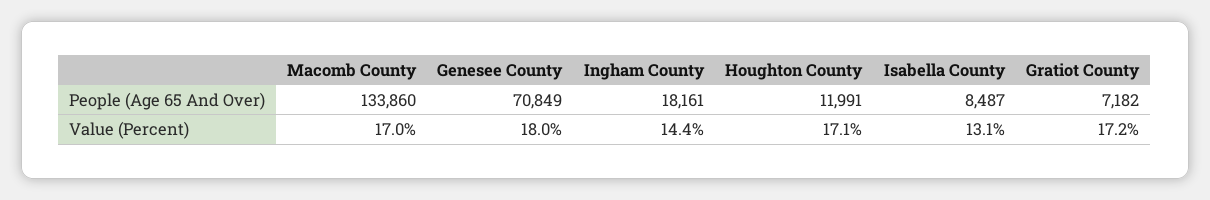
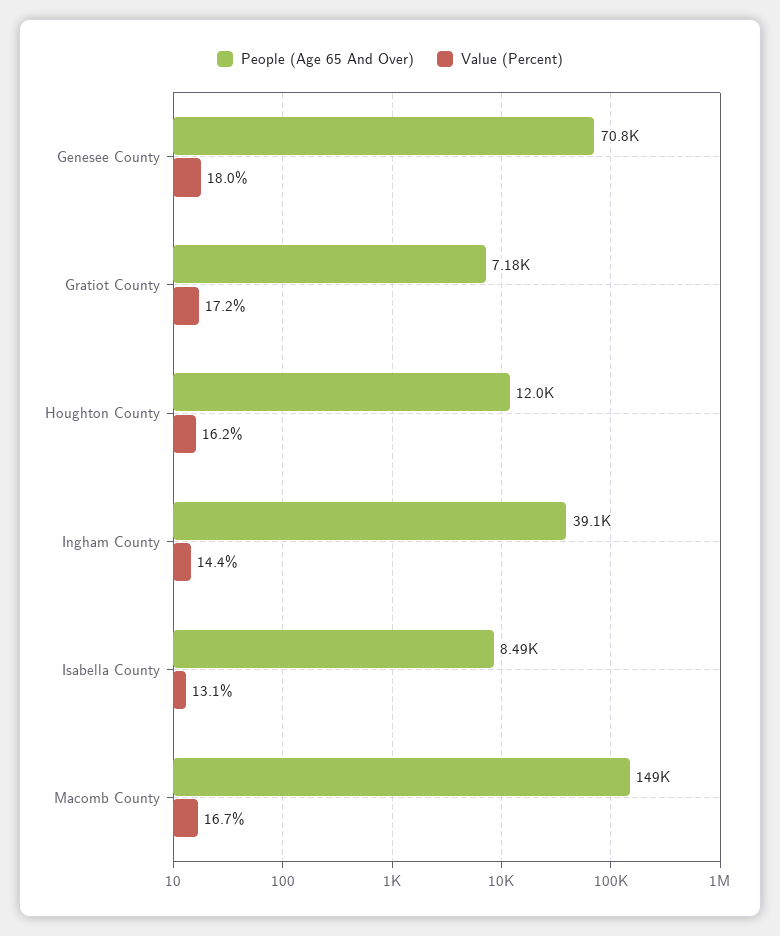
  {
    "People (Age 65 And Over)": {
-     "Macomb County": 133860,
+     "Macomb County": 149000,
      "Genesee County": 70849,
-     "Ingham County": 18161,
+     "Ingham County": 39100,
      "Houghton County": 11991,
      "Isabella County": 8487,
      "Gratiot County": 7182
    },
    "Value (Percent)": {
-     "Macomb County": 17,
+     "Macomb County": 16.7,
      "Genesee County": 18,
      "Ingham County": 14.4,
-     "Houghton County": 17.1,
+     "Houghton County": 16.2,
      "Isabella County": 13.1,
      "Gratiot County": 17.2
    }
  }

